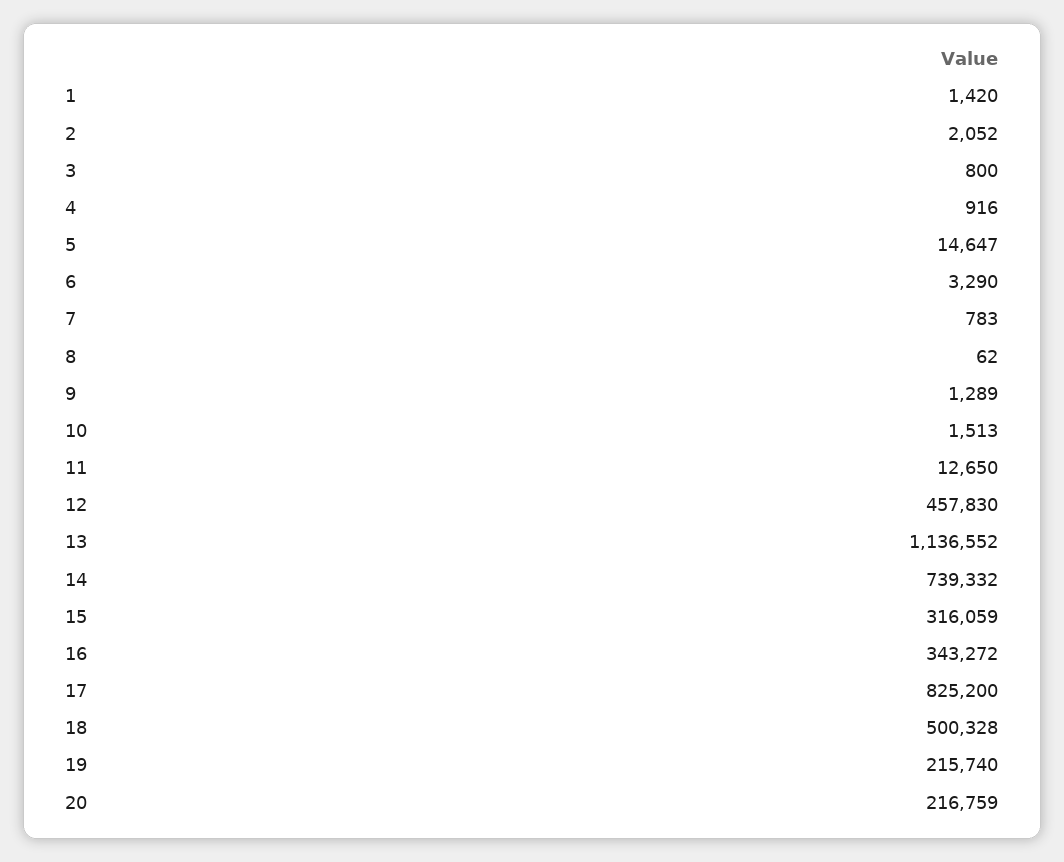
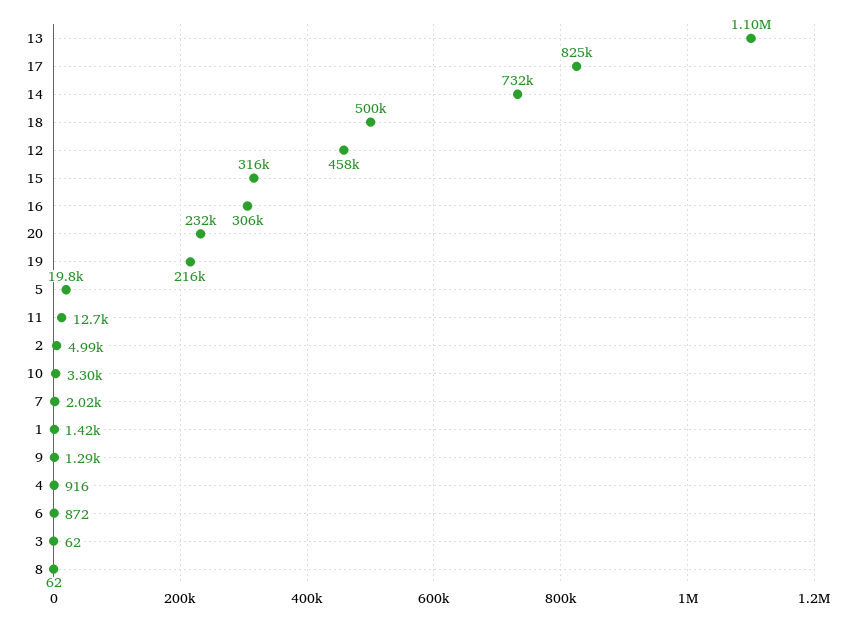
  {
    "1": 1420,
-   "2": 2052,
+   "2": 4990,
-   "3": 800,
+   "3": 62,
    "4": 916,
-   "5": 14647,
+   "5": 19800,
-   "6": 3290,
+   "6": 872,
-   "7": 783,
+   "7": 2020,
    "8": 62,
    "9": 1289,
-   "10": 1513,
+   "10": 3300,
    "11": 12650,
    "12": 457830,
-   "13": 1136552,
+   "13": 1100000,
-   "14": 739332,
+   "14": 732000,
    "15": 316059,
-   "16": 343272,
+   "16": 306000,
    "17": 825200,
    "18": 500328,
    "19": 215740,
-   "20": 216759
+   "20": 232000
  }

